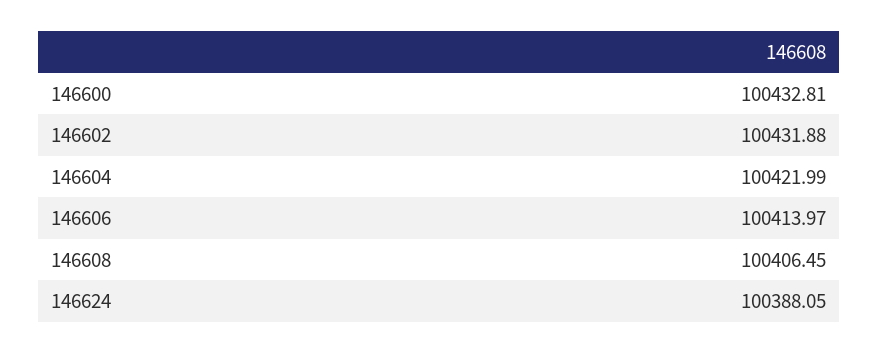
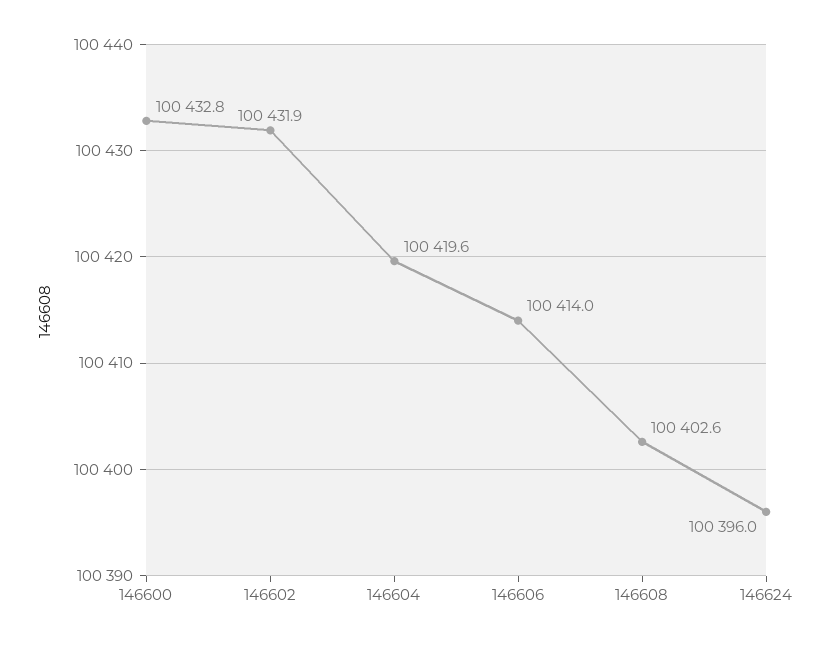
  {
    "146600": 100432.81,
    "146602": 100431.88,
-   "146604": 100421.99,
+   "146604": 100419.6,
    "146606": 100413.97,
-   "146608": 100406.45,
+   "146608": 100402.6,
-   "146624": 100388.05
+   "146624": 100396
  }

